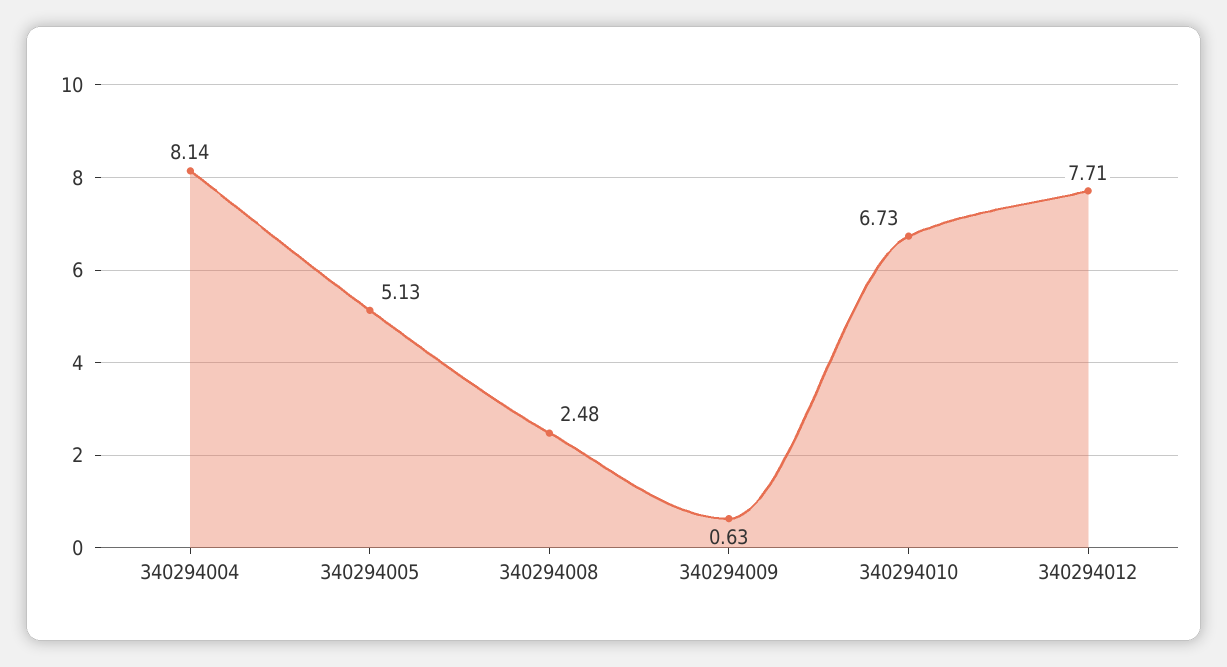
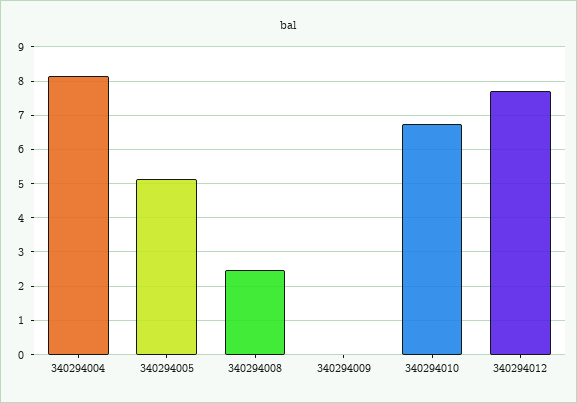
  {
    "340294004": 8.14,
    "340294005": 5.13,
    "340294008": 2.48,
-   "340294009": 0.63,
+   "340294009": 0,
    "340294010": 6.73,
    "340294012": 7.71
  }

